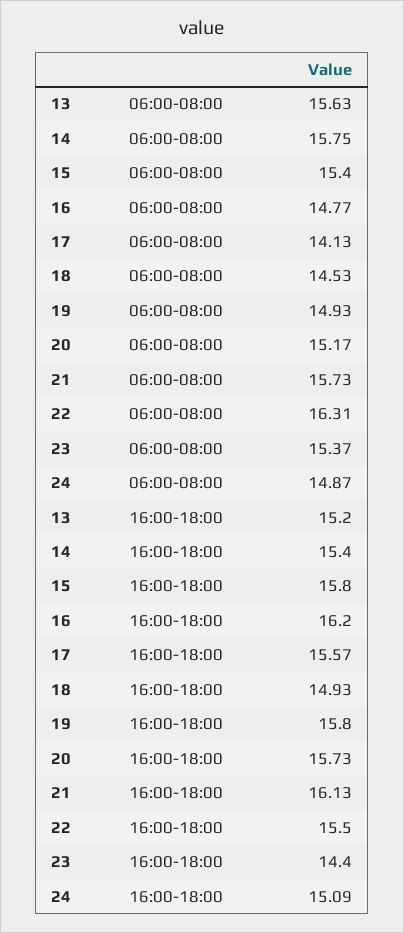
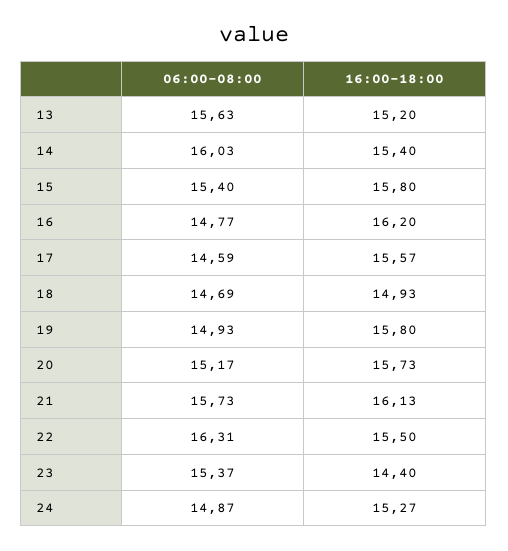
  {
    "13": {
      "06:00-08:00": 15.63,
      "16:00-18:00": 15.2
    },
    "14": {
-     "06:00-08:00": 15.75,
+     "06:00-08:00": 16.03,
      "16:00-18:00": 15.4
    },
    "15": {
      "06:00-08:00": 15.4,
      "16:00-18:00": 15.8
    },
    "16": {
      "06:00-08:00": 14.77,
      "16:00-18:00": 16.2
    },
    "17": {
-     "06:00-08:00": 14.13,
+     "06:00-08:00": 14.59,
      "16:00-18:00": 15.57
    },
    "18": {
-     "06:00-08:00": 14.53,
+     "06:00-08:00": 14.69,
      "16:00-18:00": 14.93
    },
    "19": {
      "06:00-08:00": 14.93,
      "16:00-18:00": 15.8
    },
    "20": {
      "06:00-08:00": 15.17,
      "16:00-18:00": 15.73
    },
    "21": {
      "06:00-08:00": 15.73,
      "16:00-18:00": 16.13
    },
    "22": {
      "06:00-08:00": 16.31,
      "16:00-18:00": 15.5
    },
    "23": {
      "06:00-08:00": 15.37,
      "16:00-18:00": 14.4
    },
    "24": {
      "06:00-08:00": 14.87,
-     "16:00-18:00": 15.09
+     "16:00-18:00": 15.27
    }
  }

